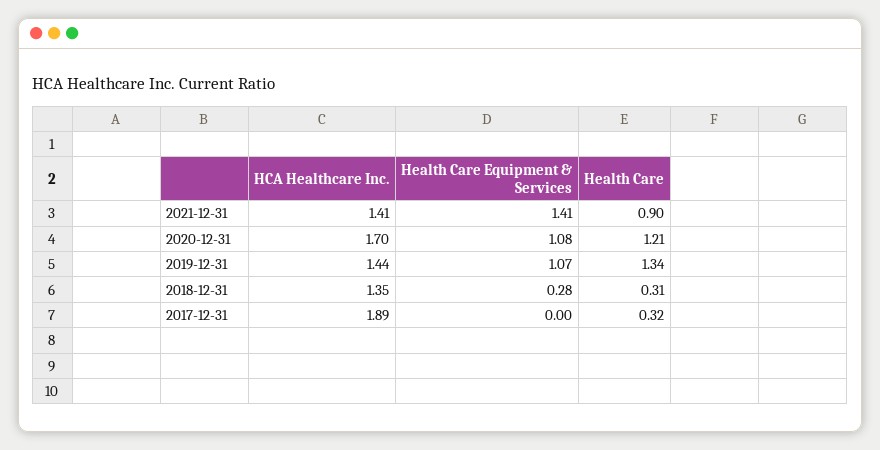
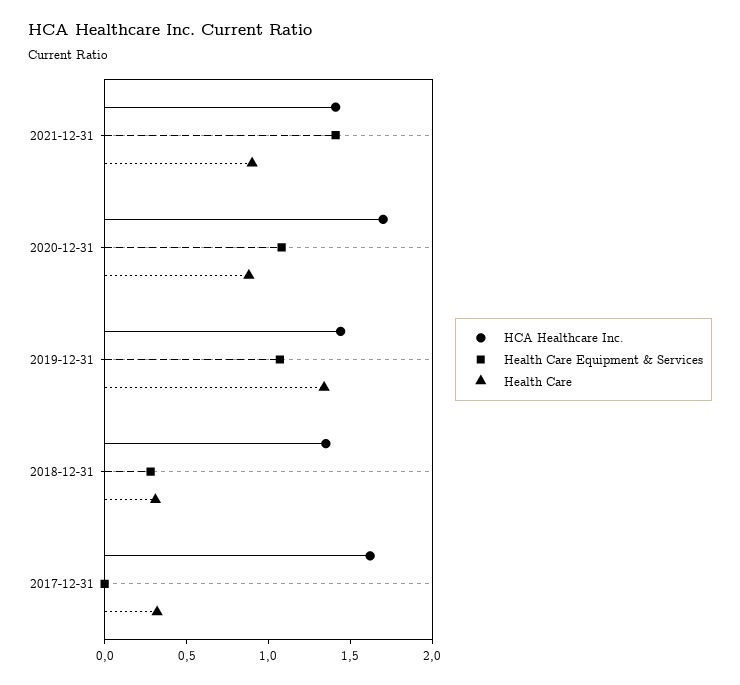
  {
    "HCA Healthcare Inc.": {
      "2021-12-31": 1.41,
      "2020-12-31": 1.7,
      "2019-12-31": 1.44,
      "2018-12-31": 1.35,
-     "2017-12-31": 1.89
+     "2017-12-31": 1.6
    },
    "Health Care Equipment & Services": {
      "2021-12-31": 1.41,
      "2020-12-31": 1.08,
      "2019-12-31": 1.07,
      "2018-12-31": 0.28,
      "2017-12-31": 0
    },
    "Health Care": {
      "2021-12-31": 0.9,
-     "2020-12-31": 1.21,
+     "2020-12-31": 0.9,
      "2019-12-31": 1.34,
      "2018-12-31": 0.31,
      "2017-12-31": 0.32
    }
  }

